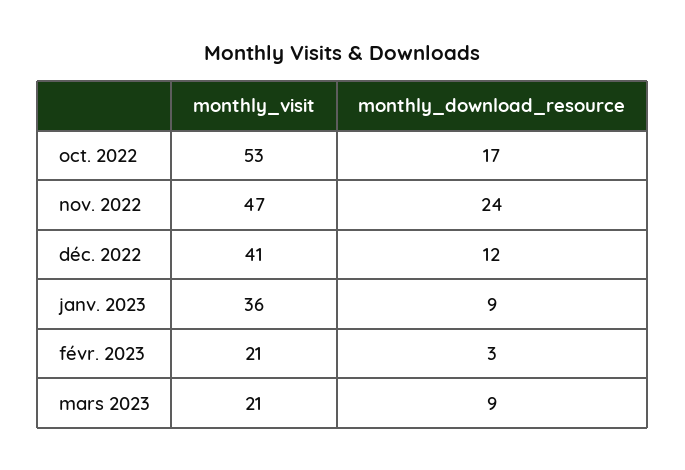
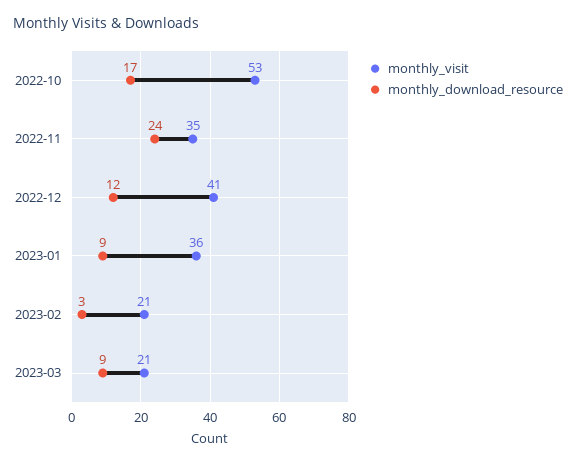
  {
    "monthly_visit": {
      "oct. 2022": 53,
-     "nov. 2022": 47,
+     "nov. 2022": 35,
      "déc. 2022": 41,
      "janv. 2023": 36,
      "févr. 2023": 21,
      "mars 2023": 21
    },
    "monthly_download_resource": {
      "oct. 2022": 17,
      "nov. 2022": 24,
      "déc. 2022": 12,
      "janv. 2023": 9,
      "févr. 2023": 3,
      "mars 2023": 9
    }
  }

